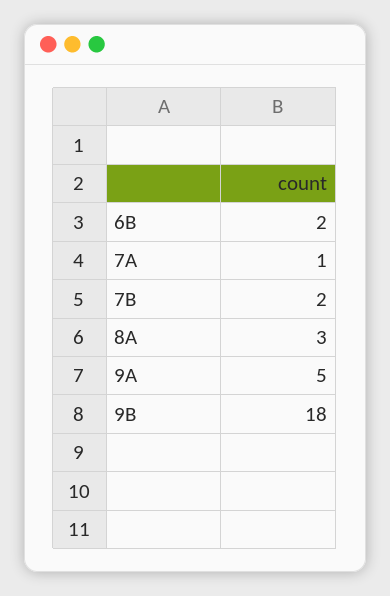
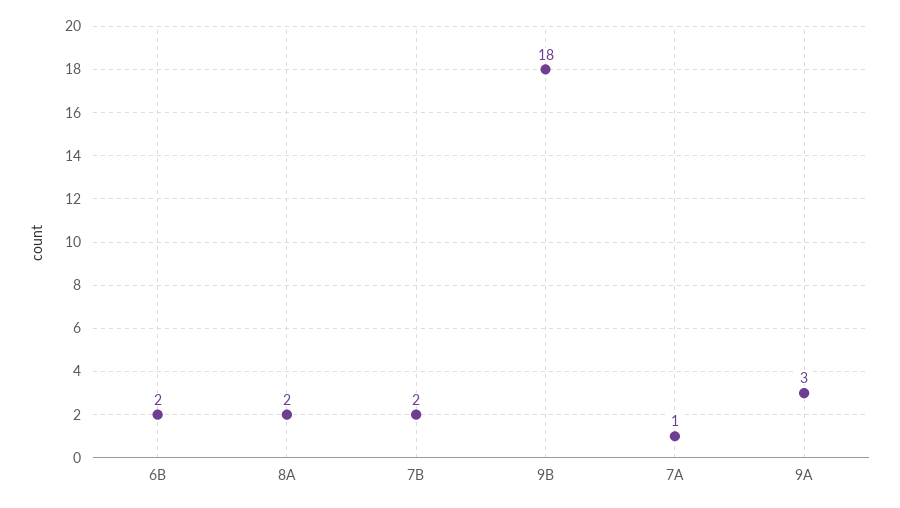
  {
    "6B": 2,
    "7A": 1,
    "7B": 2,
-   "8A": 3,
+   "8A": 2,
-   "9A": 5,
+   "9A": 3,
    "9B": 18
  }

